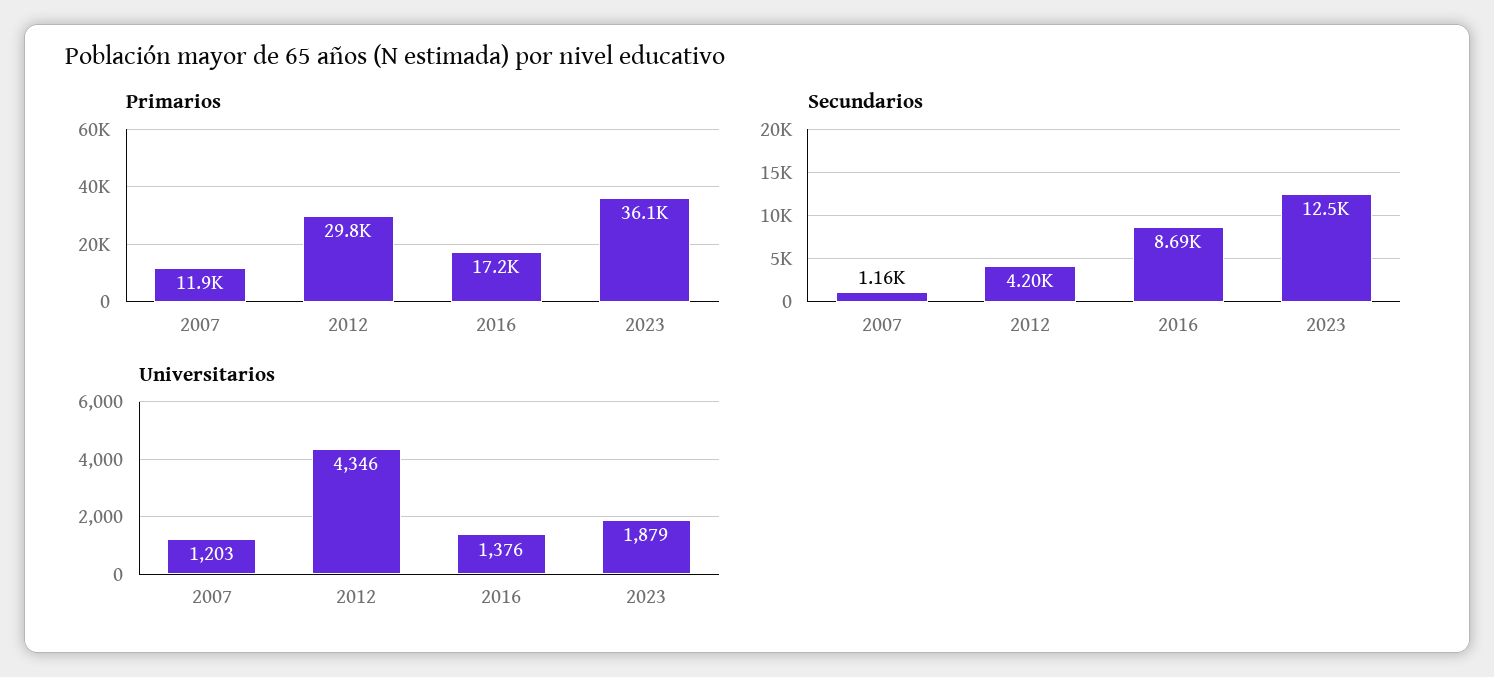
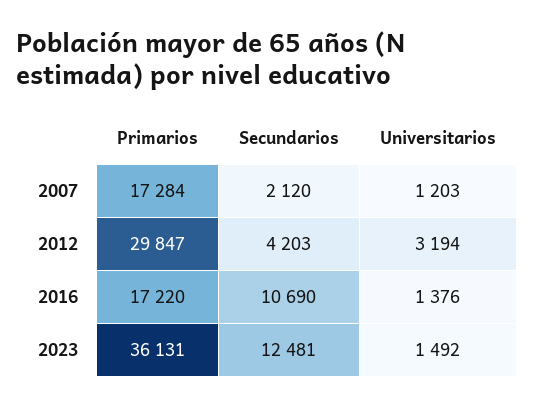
  {
    "Primarios": {
-     "2007": 11900,
+     "2007": 17284,
      "2012": 29847,
      "2016": 17220,
      "2023": 36131
    },
    "Secundarios": {
-     "2007": 1160,
+     "2007": 2120,
      "2012": 4203,
-     "2016": 8690,
+     "2016": 10690,
      "2023": 12481
    },
    "Universitarios": {
      "2007": 1203,
-     "2012": 4346,
+     "2012": 3194,
      "2016": 1376,
-     "2023": 1879
+     "2023": 1492
    }
  }

